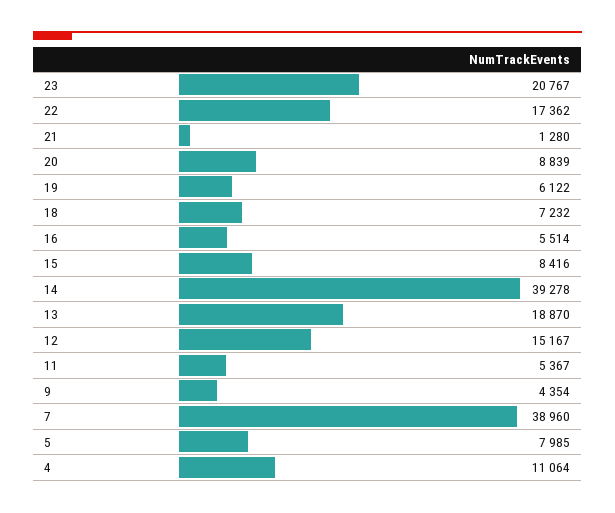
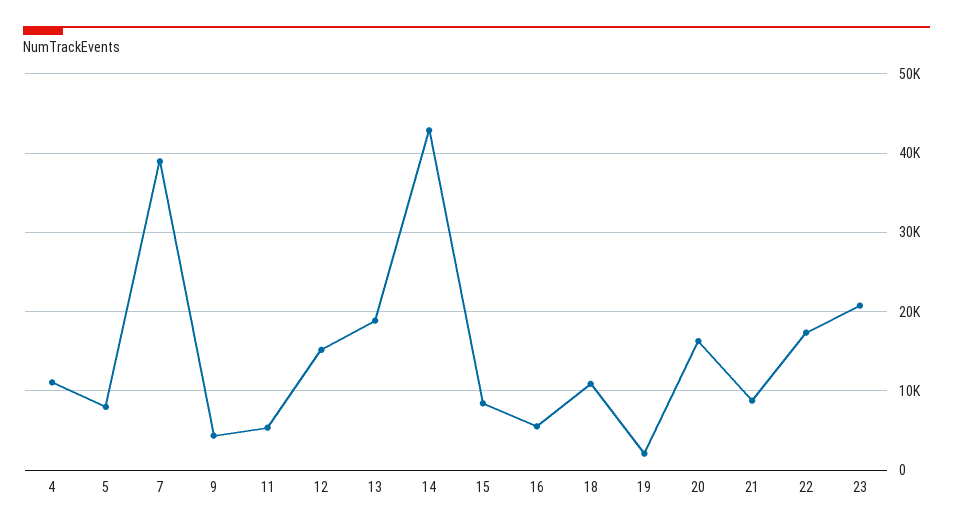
  {
    "23": 20767,
    "22": 17362,
-   "21": 1280,
+   "21": 9000,
-   "20": 8839,
+   "20": 16000,
-   "19": 6122,
+   "19": 2000,
-   "18": 7232,
+   "18": 11000,
    "16": 5514,
    "15": 8416,
-   "14": 39278,
+   "14": 43000,
    "13": 18870,
    "12": 15167,
    "11": 5367,
    "9": 4354,
    "7": 38960,
    "5": 7985,
    "4": 11064
  }

